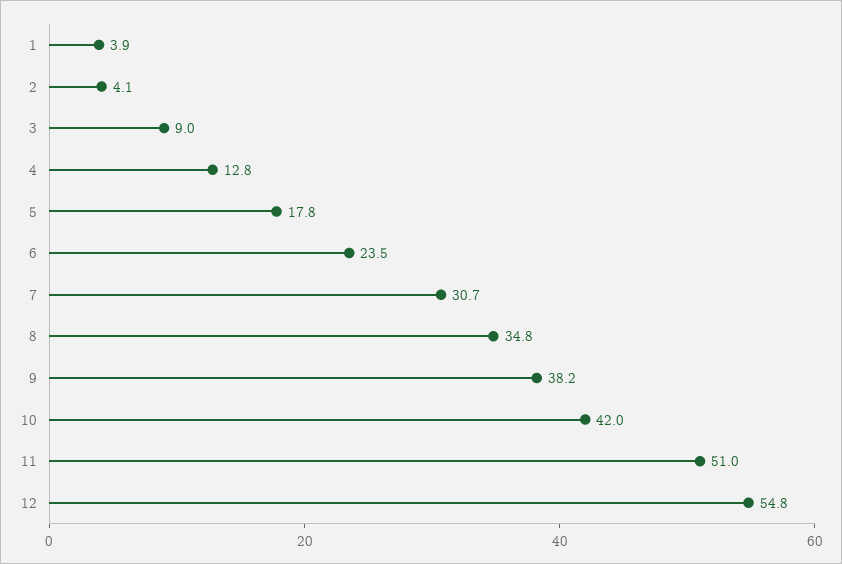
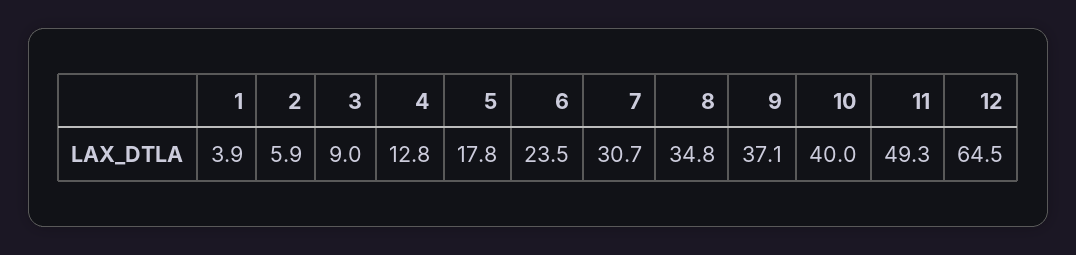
  {
    "1": 3.9,
-   "2": 4.1,
+   "2": 5.9,
    "3": 9,
    "4": 12.8,
    "5": 17.8,
    "6": 23.5,
    "7": 30.7,
    "8": 34.8,
-   "9": 38.2,
+   "9": 37.1,
-   "10": 42,
+   "10": 40,
-   "11": 51,
+   "11": 49.3,
-   "12": 54.8
+   "12": 64.5
  }

